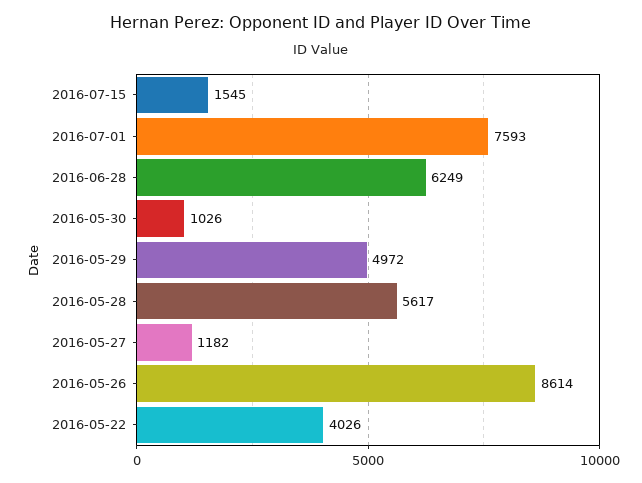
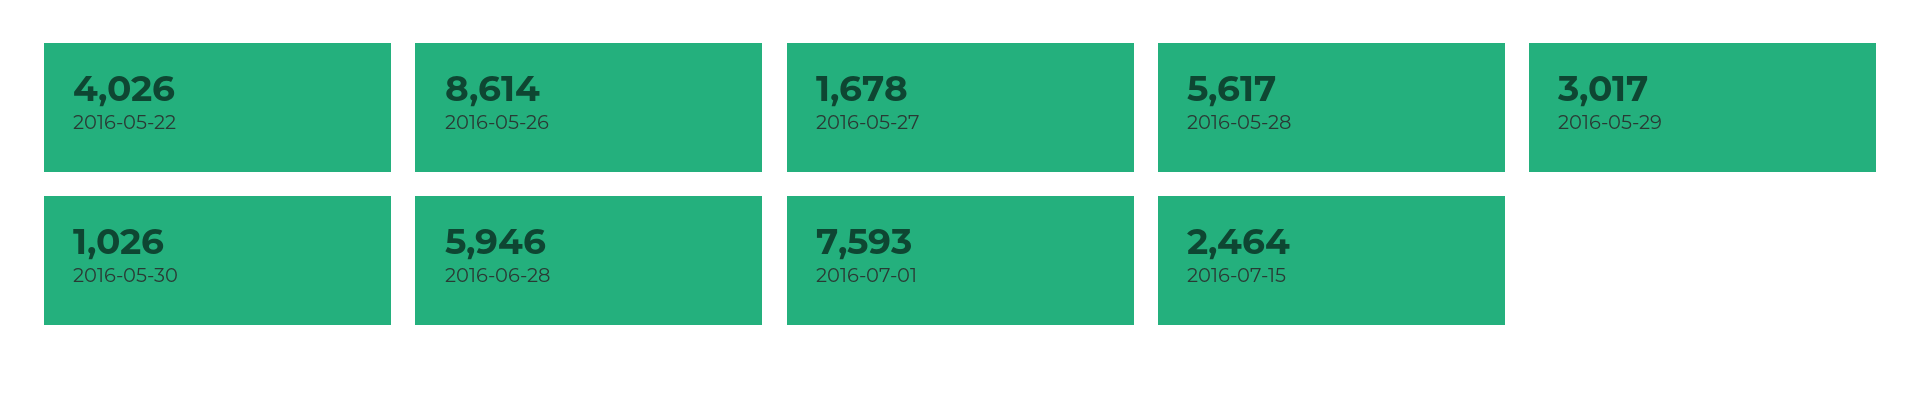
  {
-   "2016-07-15": 1545,
+   "2016-07-15": 2464,
    "2016-07-01": 7593,
-   "2016-06-28": 6249,
+   "2016-06-28": 5946,
    "2016-05-30": 1026,
-   "2016-05-29": 4972,
+   "2016-05-29": 3017,
    "2016-05-28": 5617,
-   "2016-05-27": 1182,
+   "2016-05-27": 1678,
    "2016-05-26": 8614,
    "2016-05-22": 4026
  }

